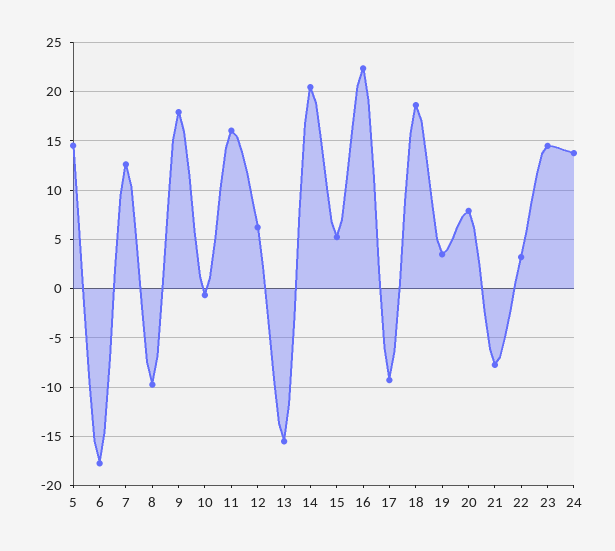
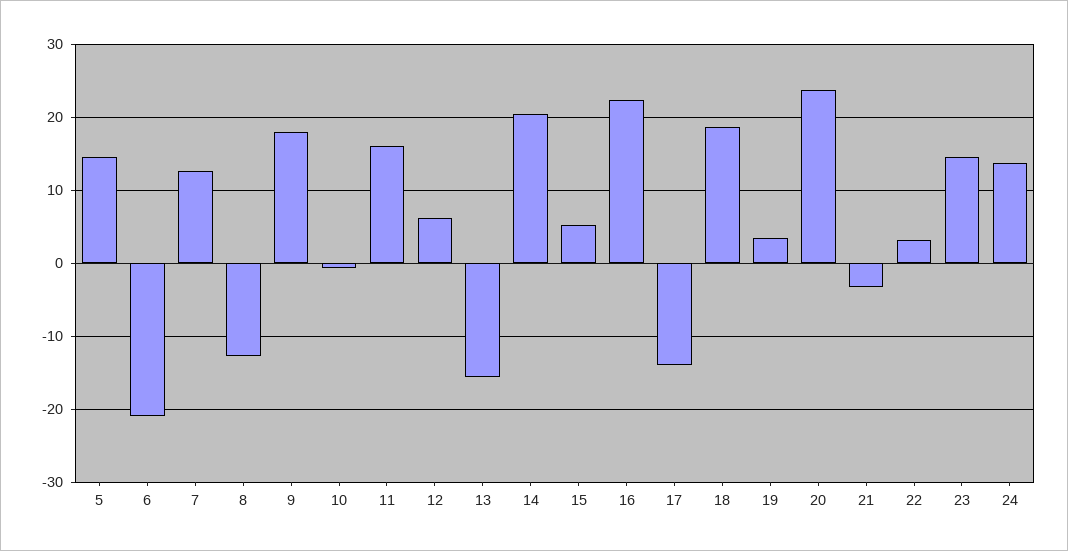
  {
    "5": 15,
-   "6": -18,
+   "6": -21,
    "7": 13,
-   "8": -10,
+   "8": -13,
    "9": 18,
    "10": -1,
    "11": 16,
    "12": 6,
    "13": -16,
    "14": 20,
    "15": 5,
    "16": 22,
-   "17": -9,
+   "17": -14,
    "18": 19,
    "19": 3,
-   "20": 8,
+   "20": 24,
-   "21": -8,
+   "21": -3,
    "22": 3,
    "23": 15,
    "24": 14
  }

